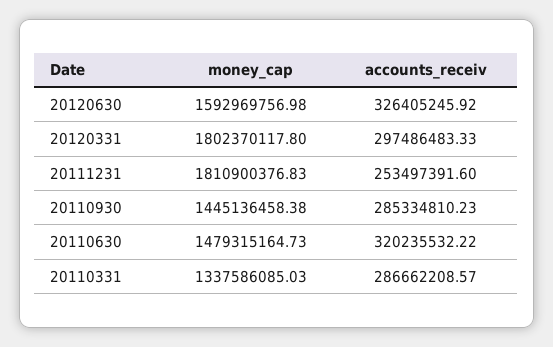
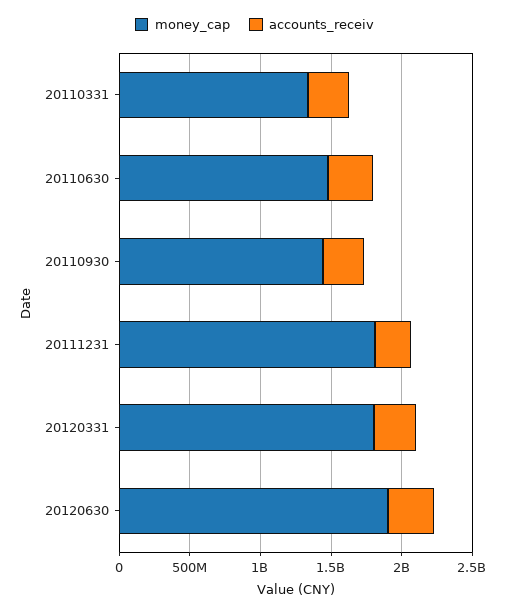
  {
    "money_cap": {
-     "20120630": 1592969756.98,
+     "20120630": 1900000000,
      "20120331": 1802370117.8,
      "20111231": 1810900376.83,
      "20110930": 1445136458.38,
      "20110630": 1479315164.73,
      "20110331": 1337586085.03
    },
    "accounts_receiv": {
      "20120630": 326405245.92,
      "20120331": 297486483.33,
      "20111231": 253497391.6,
      "20110930": 285334810.23,
      "20110630": 320235532.22,
      "20110331": 286662208.57
    }
  }

